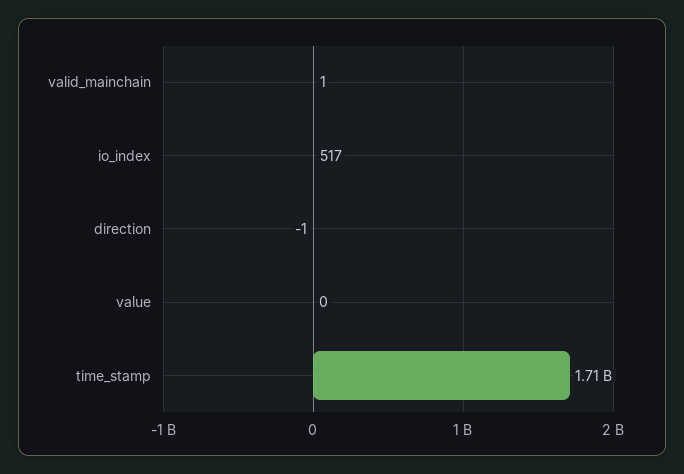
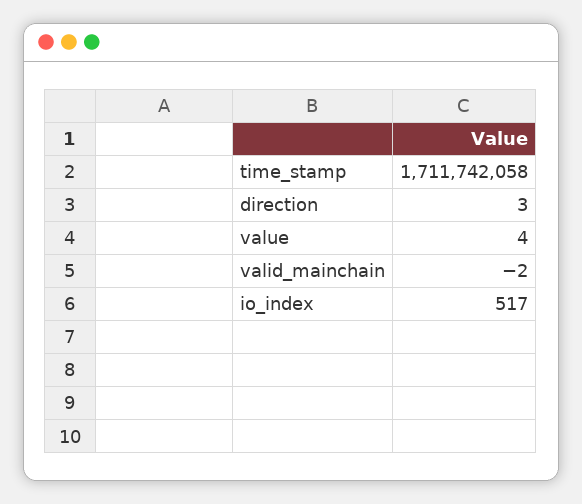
  {
-   "valid_mainchain": 1,
+   "valid_mainchain": -2,
    "io_index": 517,
-   "direction": -1,
+   "direction": 3,
-   "value": 0,
+   "value": 4,
    "time_stamp": 1711742058
  }

